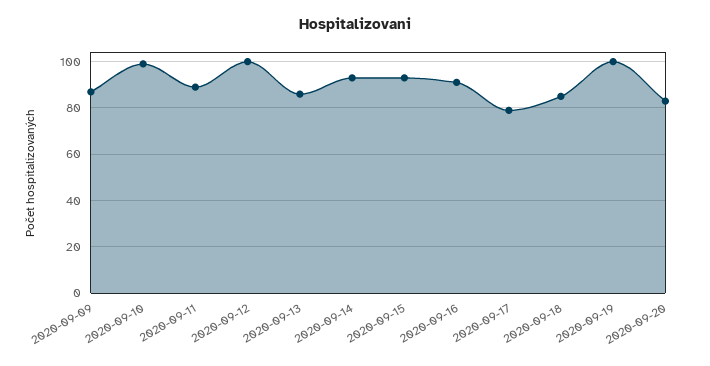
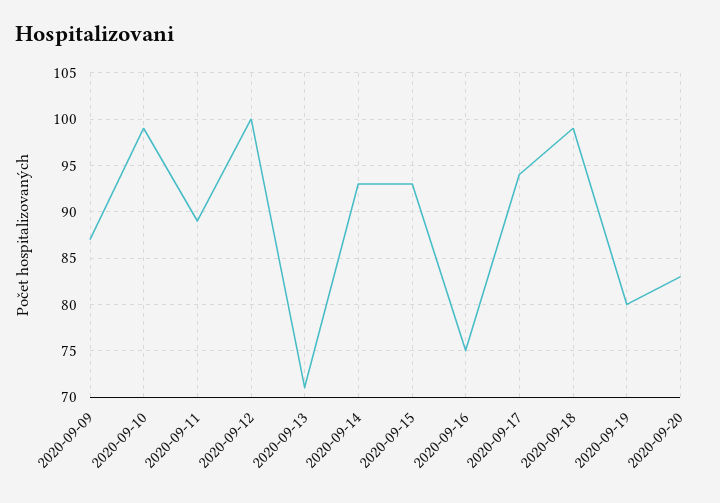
  {
    "2020-09-09": 87,
    "2020-09-10": 99,
    "2020-09-11": 89,
    "2020-09-12": 100,
-   "2020-09-13": 85,
+   "2020-09-13": 71,
    "2020-09-14": 93,
    "2020-09-15": 93,
-   "2020-09-16": 90,
+   "2020-09-16": 75,
-   "2020-09-17": 80,
+   "2020-09-17": 94,
-   "2020-09-18": 85,
+   "2020-09-18": 99,
-   "2020-09-19": 100,
+   "2020-09-19": 80,
    "2020-09-20": 83
  }

